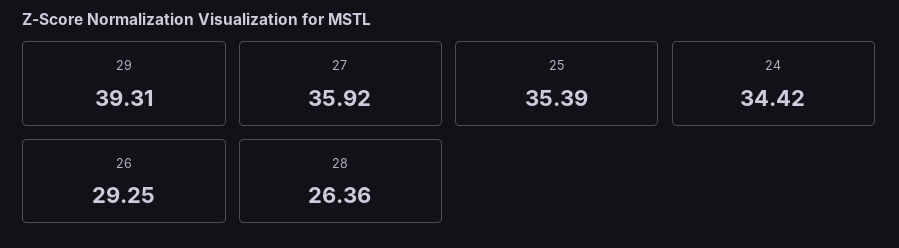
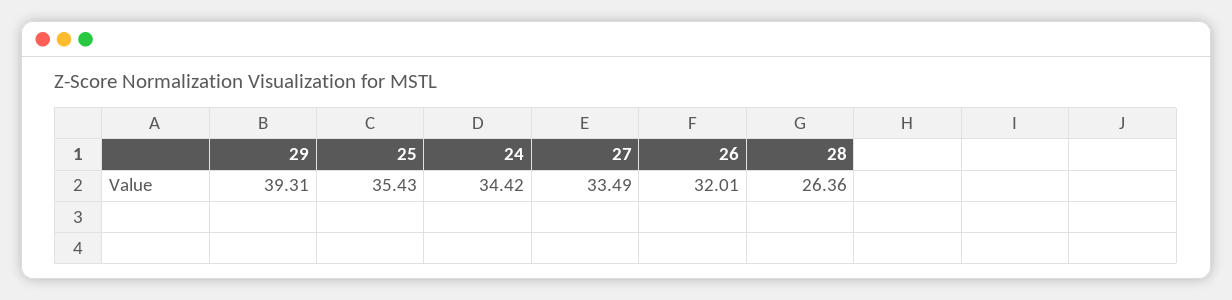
  {
    "29": 39.31,
-   "27": 35.92,
+   "27": 33.49,
-   "25": 35.39,
+   "25": 35.43,
    "24": 34.42,
-   "26": 29.25,
+   "26": 32.01,
    "28": 26.36
  }

